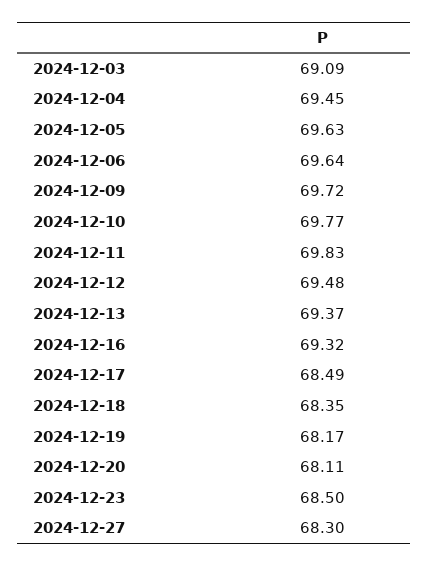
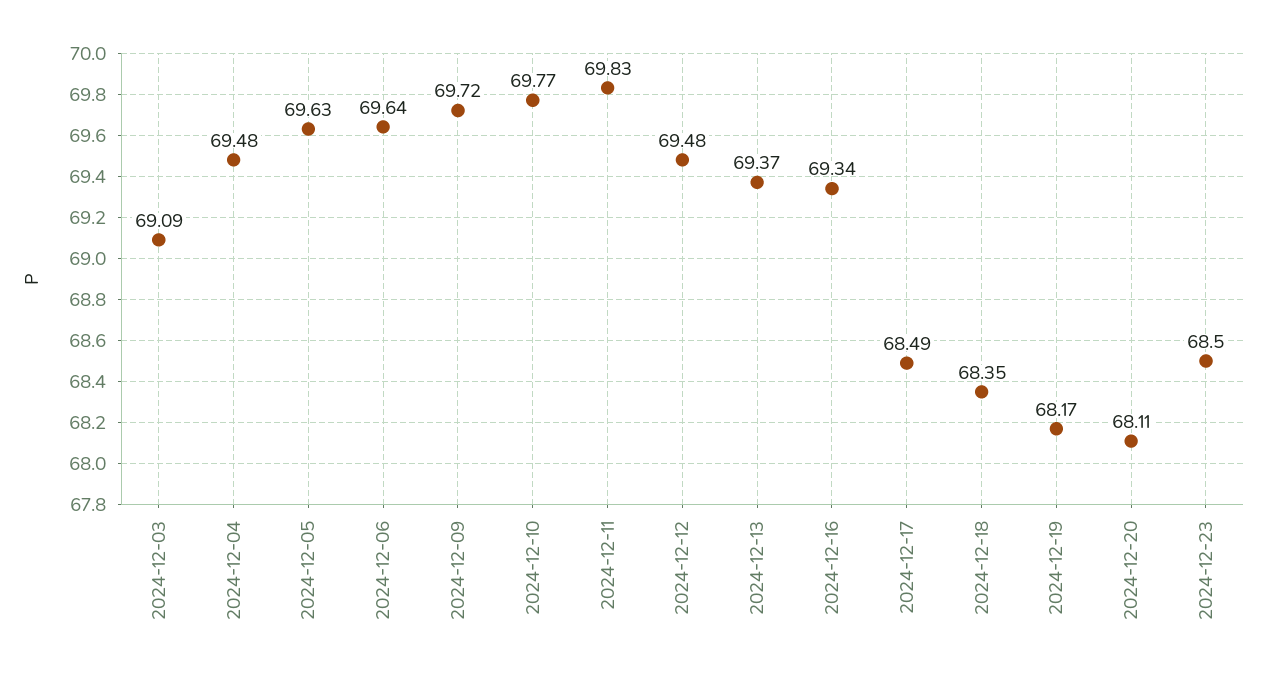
  {
    "2024-12-03": 69.09,
-   "2024-12-04": 69.45,
+   "2024-12-04": 69.48,
    "2024-12-05": 69.63,
    "2024-12-06": 69.64,
    "2024-12-09": 69.72,
    "2024-12-10": 69.77,
    "2024-12-11": 69.83,
    "2024-12-12": 69.48,
    "2024-12-13": 69.37,
-   "2024-12-16": 69.32,
+   "2024-12-16": 69.34,
    "2024-12-17": 68.49,
    "2024-12-18": 68.35,
    "2024-12-19": 68.17,
    "2024-12-20": 68.11,
-   "2024-12-23": 68.5,
+   "2024-12-23": 68.5
-   "2024-12-27": 68.3
  }

